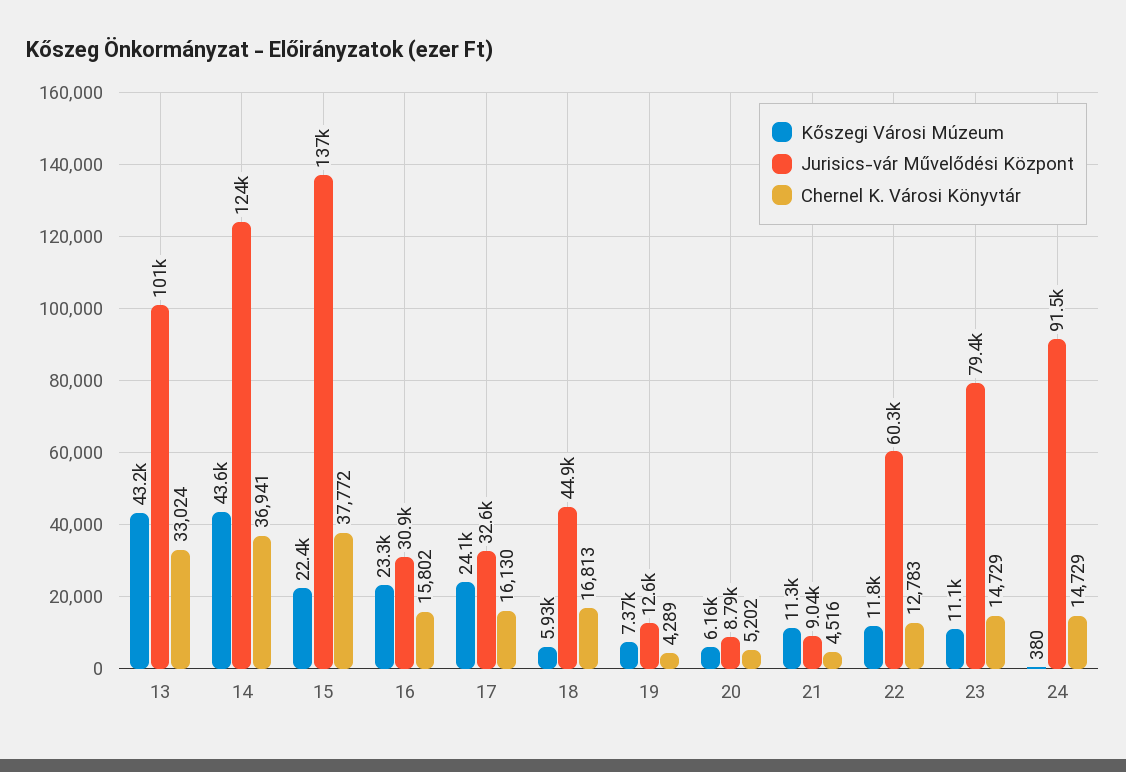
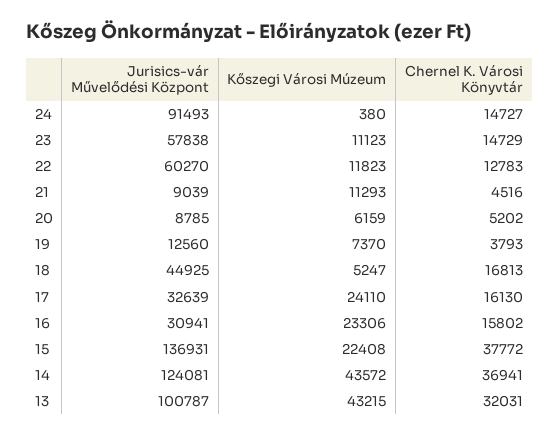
  {
    "Kőszegi Városi Múzeum": {
      "13": 43215,
      "14": 43572,
      "15": 22408,
      "16": 23306,
      "17": 24110,
-     "18": 5930,
+     "18": 5247,
      "19": 7370,
      "20": 6159,
      "21": 11293,
      "22": 11823,
      "23": 11123,
      "24": 380
    },
    "Jurisics-vár Művelődési Központ": {
      "13": 100787,
      "14": 124081,
      "15": 136931,
      "16": 30941,
      "17": 32639,
      "18": 44925,
      "19": 12560,
      "20": 8785,
      "21": 9039,
      "22": 60270,
-     "23": 79400,
+     "23": 57838,
      "24": 91493
    },
    "Chernel K. Városi Könyvtár": {
-     "13": 33024,
+     "13": 32031,
      "14": 36941,
      "15": 37772,
      "16": 15802,
      "17": 16130,
      "18": 16813,
-     "19": 4289,
+     "19": 3793,
      "20": 5202,
      "21": 4516,
      "22": 12783,
      "23": 14729,
-     "24": 14729
+     "24": 14727
    }
  }

